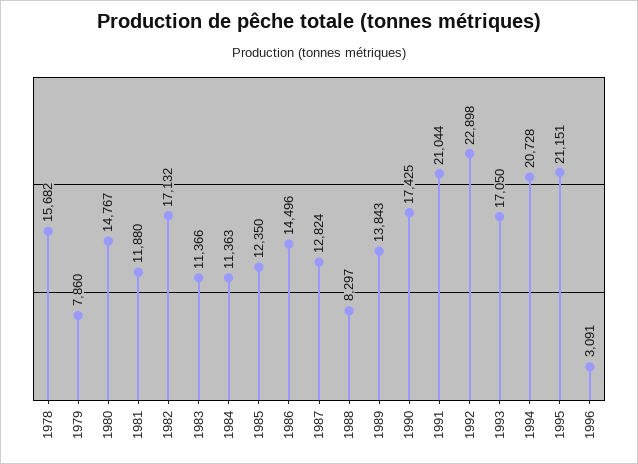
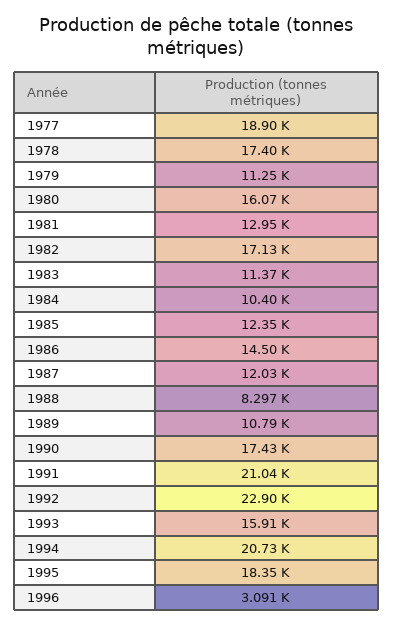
  {
-   "1978": 15682,
+   "1978": 17400,
-   "1979": 7860,
+   "1979": 11250,
-   "1980": 14767,
+   "1980": 16070,
-   "1981": 11880,
+   "1981": 12950,
    "1982": 17132,
    "1983": 11366,
-   "1984": 11363,
+   "1984": 10400,
    "1985": 12350,
    "1986": 14496,
-   "1987": 12824,
+   "1987": 12030,
    "1988": 8297,
-   "1989": 13843,
+   "1989": 10790,
    "1990": 17425,
    "1991": 21044,
    "1992": 22898,
-   "1993": 17050,
+   "1993": 15910,
    "1994": 20728,
-   "1995": 21151,
+   "1995": 18350,
-   "1996": 3091
+   "1996": 3091,
+   "1977": 18900
  }

